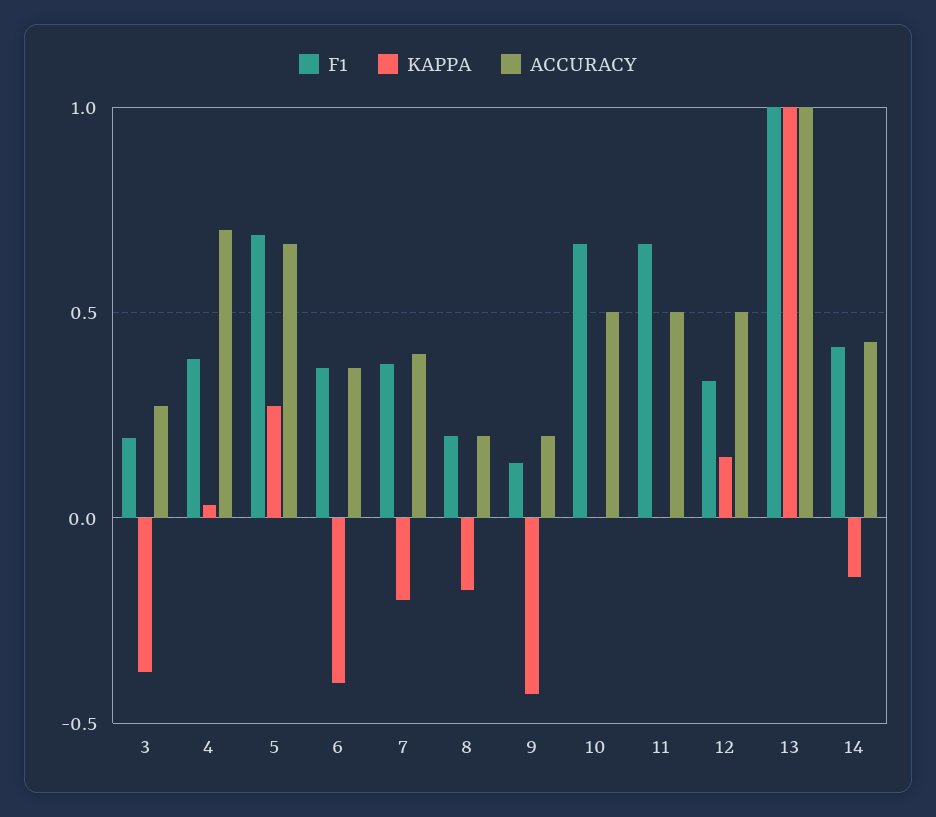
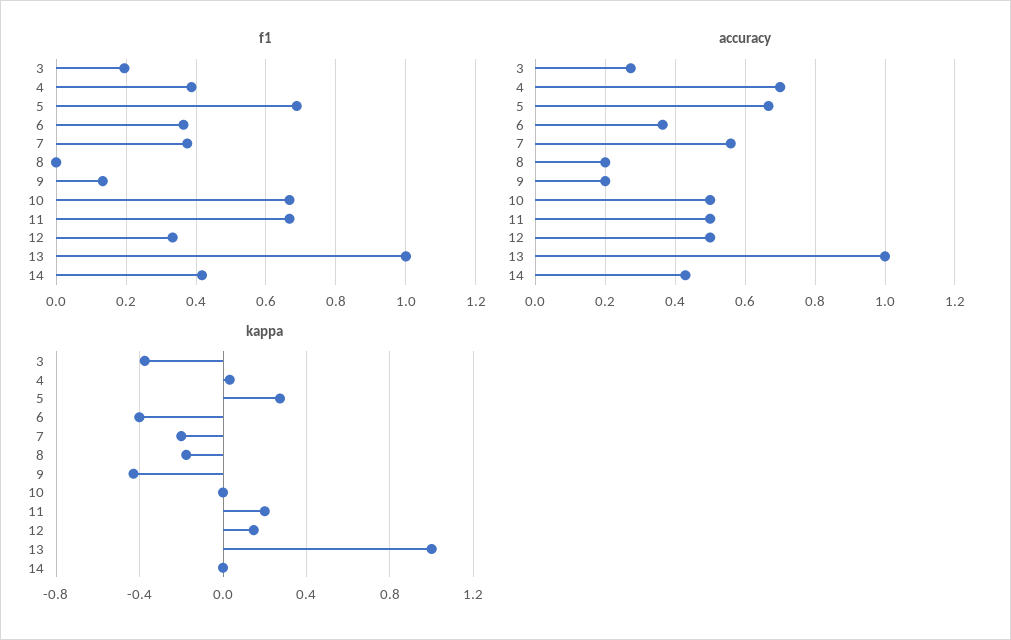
  {
    "F1": {
      "3": 0.2,
      "4": 0.38,
      "5": 0.68,
      "6": 0.36,
      "7": 0.38,
-     "8": 0.2,
+     "8": 0,
      "9": 0.14,
      "10": 0.66,
      "11": 0.66,
      "12": 0.34,
      "13": 1,
      "14": 0.42
    },
    "KAPPA": {
      "3": -0.4,
      "4": 0.05,
      "5": 0.25,
      "6": -0.4,
      "7": -0.2,
      "8": -0.2,
      "9": -0.45,
      "10": 0,
-     "11": 0,
+     "11": 0.2,
      "12": 0.15,
      "13": 1,
-     "14": -0.15
+     "14": 0
    },
    "ACCURACY": {
      "3": 0.28,
      "4": 0.7,
      "5": 0.66,
      "6": 0.36,
-     "7": 0.4,
+     "7": 0.56,
      "8": 0.2,
      "9": 0.2,
      "10": 0.5,
      "11": 0.5,
      "12": 0.5,
      "13": 1,
      "14": 0.42
    }
  }

